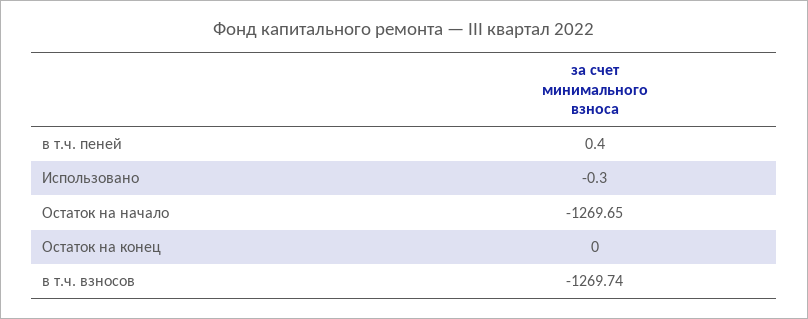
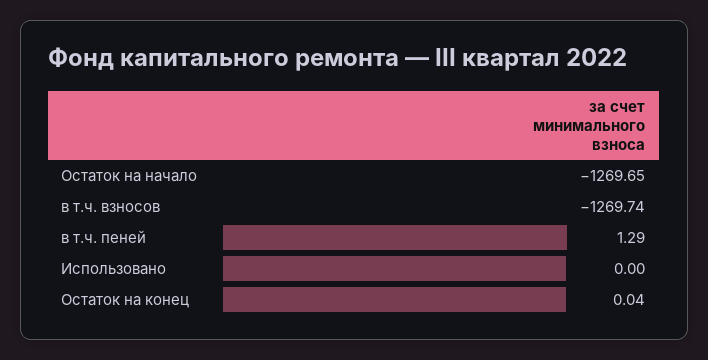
  {
-   "в т.ч. пеней": 0.4,
+   "в т.ч. пеней": 1.29,
-   "Использовано": -0.3,
+   "Использовано": 0,
    "Остаток на начало": -1269.65,
-   "Остаток на конец": 0,
+   "Остаток на конец": 0.04,
    "в т.ч. взносов": -1269.74
  }

